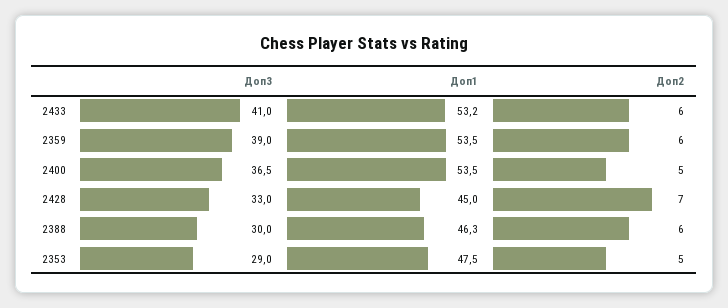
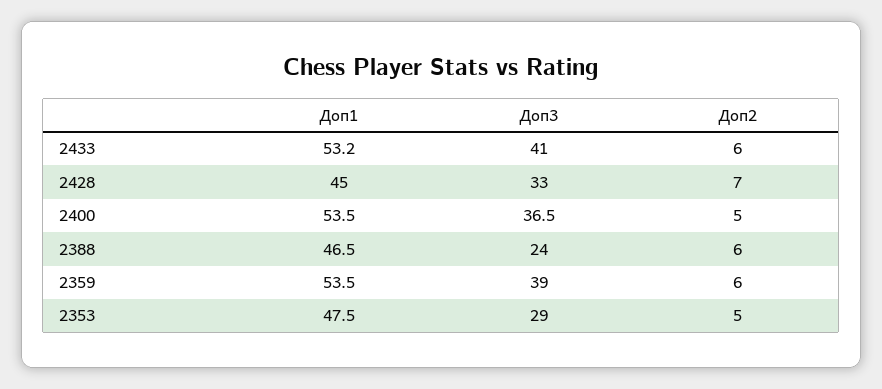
  {
    "Доп3": {
      "2433": 41,
      "2359": 39,
      "2400": 36.5,
      "2428": 33,
-     "2388": 30,
+     "2388": 24,
      "2353": 29
    },
    "Доп1": {
      "2433": 53.2,
      "2359": 53.5,
      "2400": 53.5,
      "2428": 45,
-     "2388": 46.3,
+     "2388": 46.5,
      "2353": 47.5
    },
    "Доп2": {
      "2433": 6,
      "2359": 6,
      "2400": 5,
      "2428": 7,
      "2388": 6,
      "2353": 5
    }
  }

